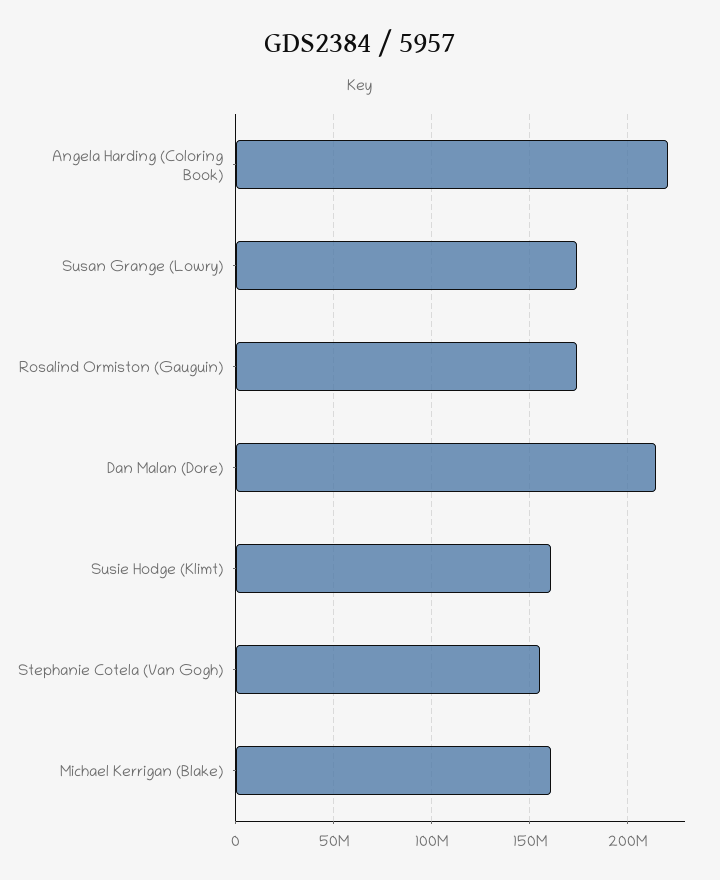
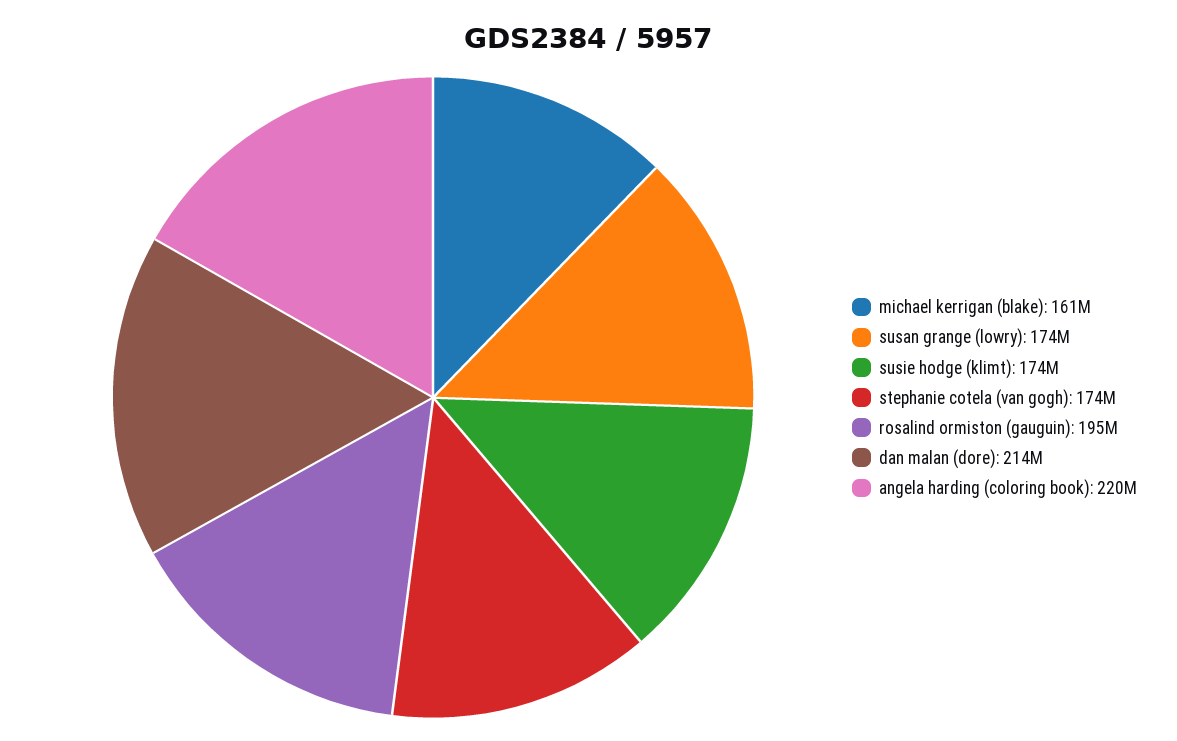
  {
    "Angela Harding (Coloring Book)": 220000000,
    "Susan Grange (Lowry)": 174000000,
-   "Rosalind Ormiston (Gauguin)": 175000000,
+   "Rosalind Ormiston (Gauguin)": 195000000,
    "Dan Malan (Dore)": 214000000,
-   "Susie Hodge (Klimt)": 160000000,
+   "Susie Hodge (Klimt)": 174000000,
-   "Stephanie Cotela (Van Gogh)": 155000000,
+   "Stephanie Cotela (Van Gogh)": 174000000,
    "Michael Kerrigan (Blake)": 161000000
  }

